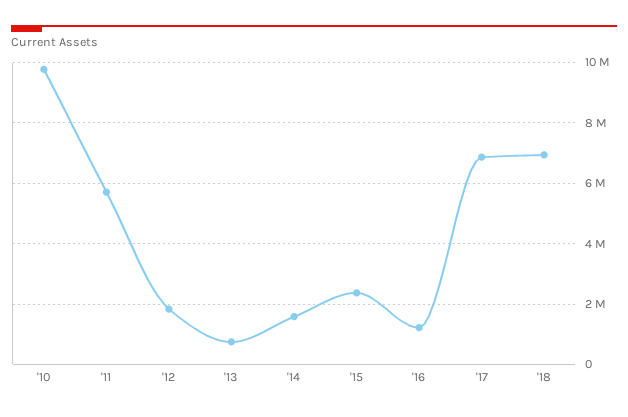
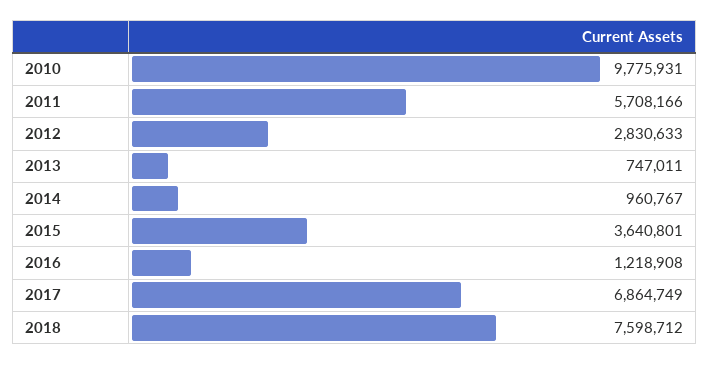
  {
    "'10": 9775931,
    "'11": 5708166,
-   "'12": 1800000,
+   "'12": 2830633,
    "'13": 747011,
-   "'14": 1600000,
+   "'14": 960767,
-   "'15": 2400000,
+   "'15": 3640801,
    "'16": 1218908,
    "'17": 6864749,
-   "'18": 7000000
+   "'18": 7598712
  }

